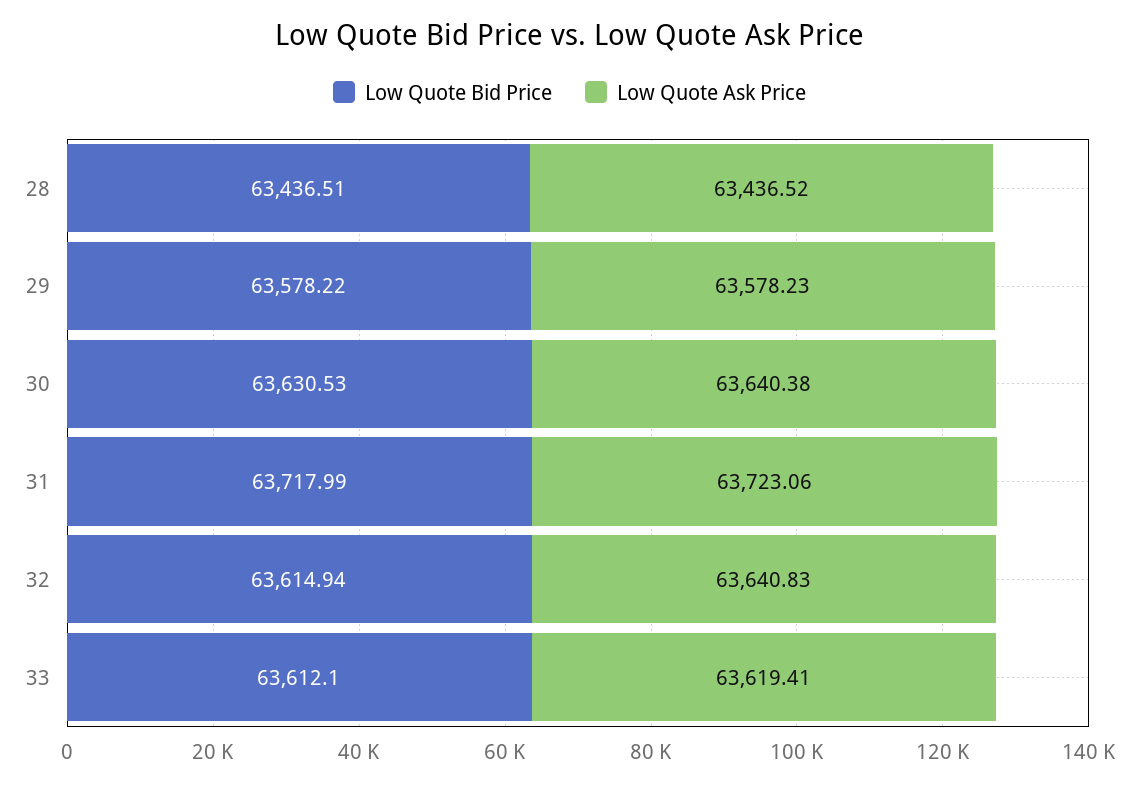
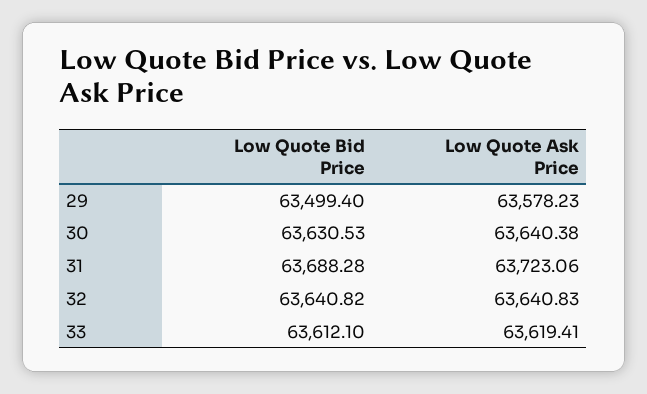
  {
    "Low Quote Bid Price": {
-     "28": 63436.51,
-     "29": 63578.22,
+     "29": 63499.4,
      "30": 63630.53,
-     "31": 63717.99,
+     "31": 63688.28,
-     "32": 63614.94,
+     "32": 63640.82,
      "33": 63612.1
    },
    "Low Quote Ask Price": {
-     "28": 63436.52,
      "29": 63578.23,
      "30": 63640.38,
      "31": 63723.06,
      "32": 63640.83,
      "33": 63619.41
    }
  }

